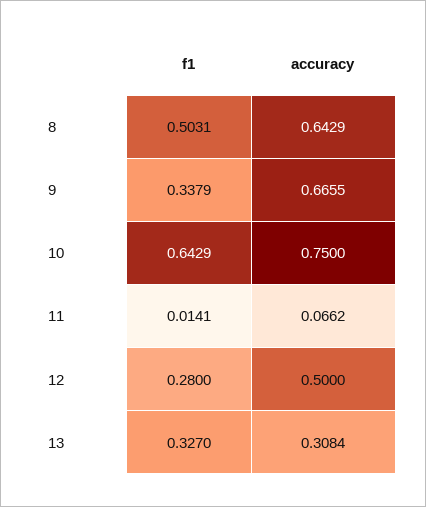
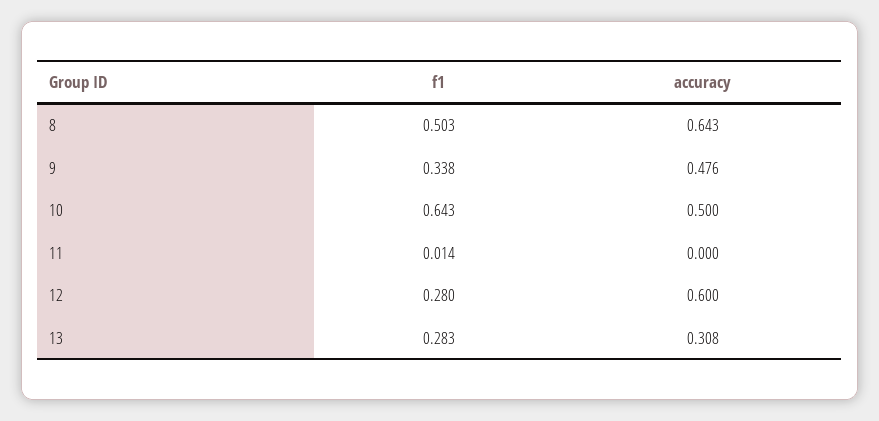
  {
    "f1": {
      "8": 0.5031,
      "9": 0.3379,
      "10": 0.6429,
      "11": 0.0141,
      "12": 0.28,
-     "13": 0.327
+     "13": 0.283
    },
    "accuracy": {
      "8": 0.6429,
-     "9": 0.6655,
+     "9": 0.476,
-     "10": 0.75,
+     "10": 0.5,
-     "11": 0.0662,
+     "11": 0,
-     "12": 0.5,
+     "12": 0.6,
      "13": 0.3084
    }
  }

